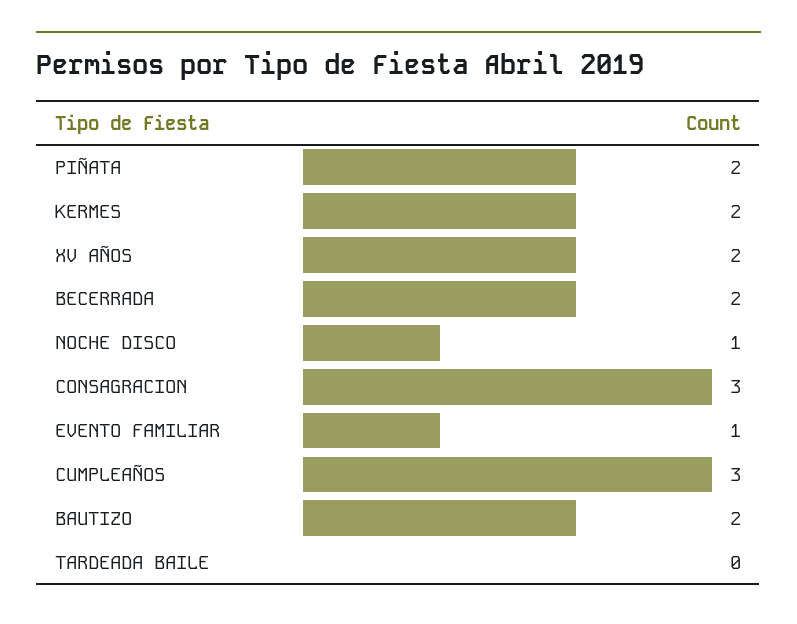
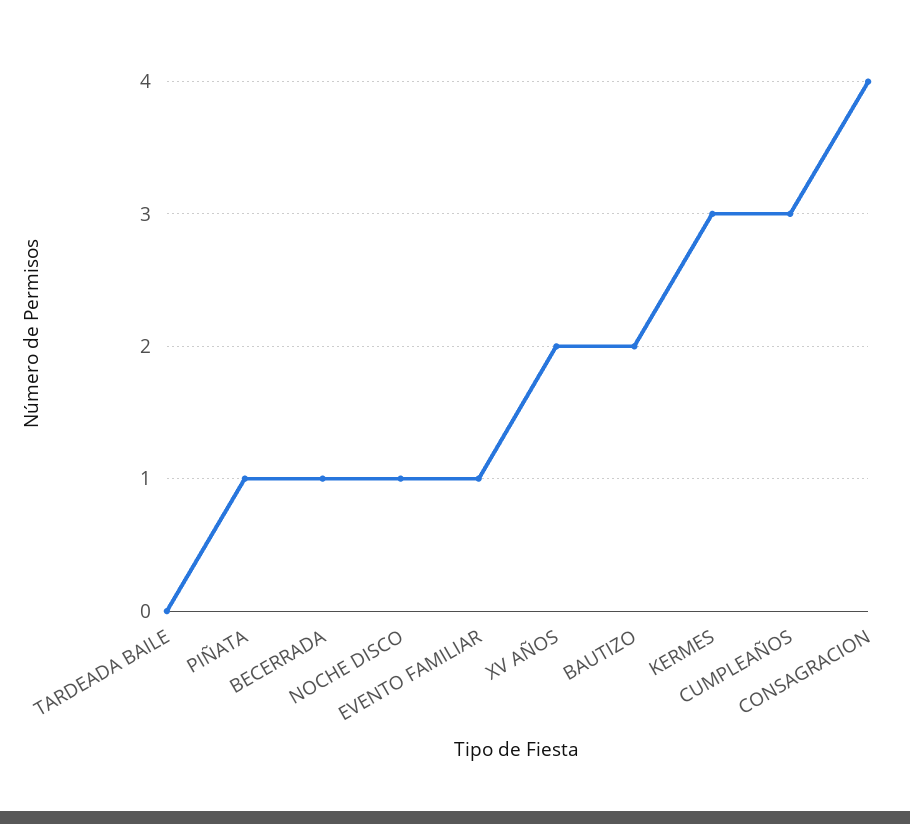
  {
-   "PIÑATA": 2,
+   "PIÑATA": 1,
-   "KERMES": 2,
+   "KERMES": 3,
    "XV AÑOS": 2,
-   "BECERRADA": 2,
+   "BECERRADA": 1,
    "NOCHE DISCO": 1,
-   "CONSAGRACION": 3,
+   "CONSAGRACION": 4,
    "EVENTO FAMILIAR": 1,
    "CUMPLEAÑOS": 3,
    "BAUTIZO": 2,
    "TARDEADA BAILE": 0
  }

